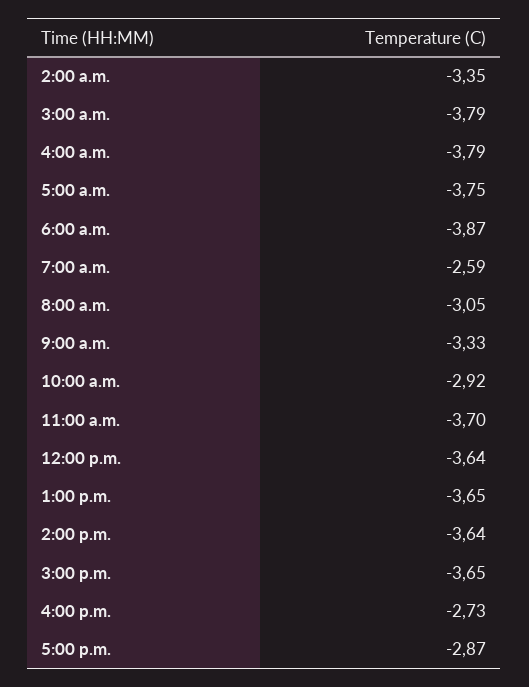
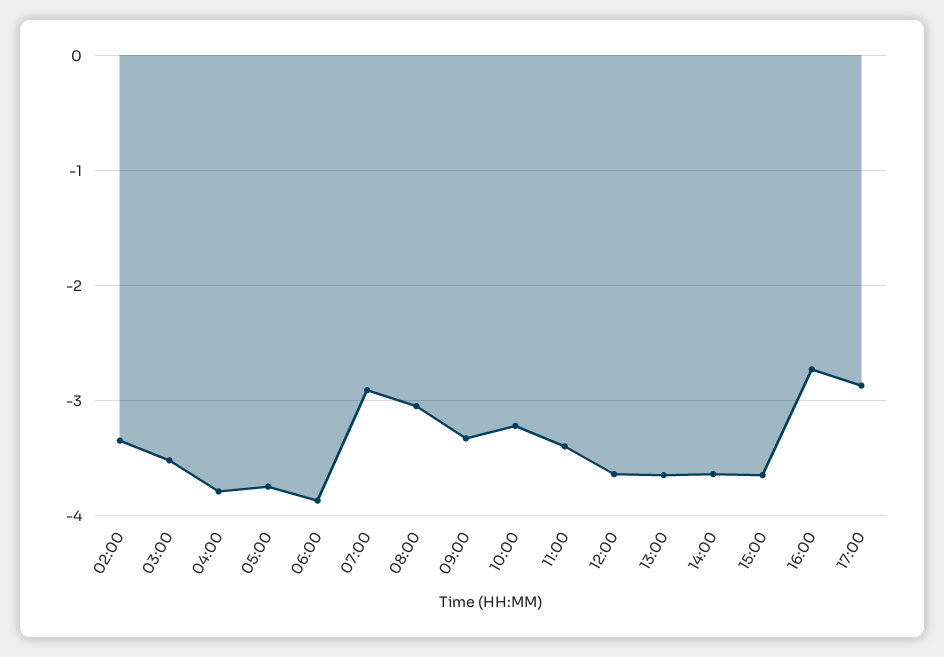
  {
    "2:00 a.m.": -3.35,
-   "3:00 a.m.": -3.79,
+   "3:00 a.m.": -3.5,
    "4:00 a.m.": -3.79,
    "5:00 a.m.": -3.75,
    "6:00 a.m.": -3.87,
-   "7:00 a.m.": -2.59,
+   "7:00 a.m.": -2.9,
    "8:00 a.m.": -3.05,
    "9:00 a.m.": -3.33,
-   "10:00 a.m.": -2.92,
+   "10:00 a.m.": -3.2,
-   "11:00 a.m.": -3.7,
+   "11:00 a.m.": -3.4,
    "12:00 p.m.": -3.64,
    "1:00 p.m.": -3.65,
    "2:00 p.m.": -3.64,
    "3:00 p.m.": -3.65,
    "4:00 p.m.": -2.73,
    "5:00 p.m.": -2.87
  }

